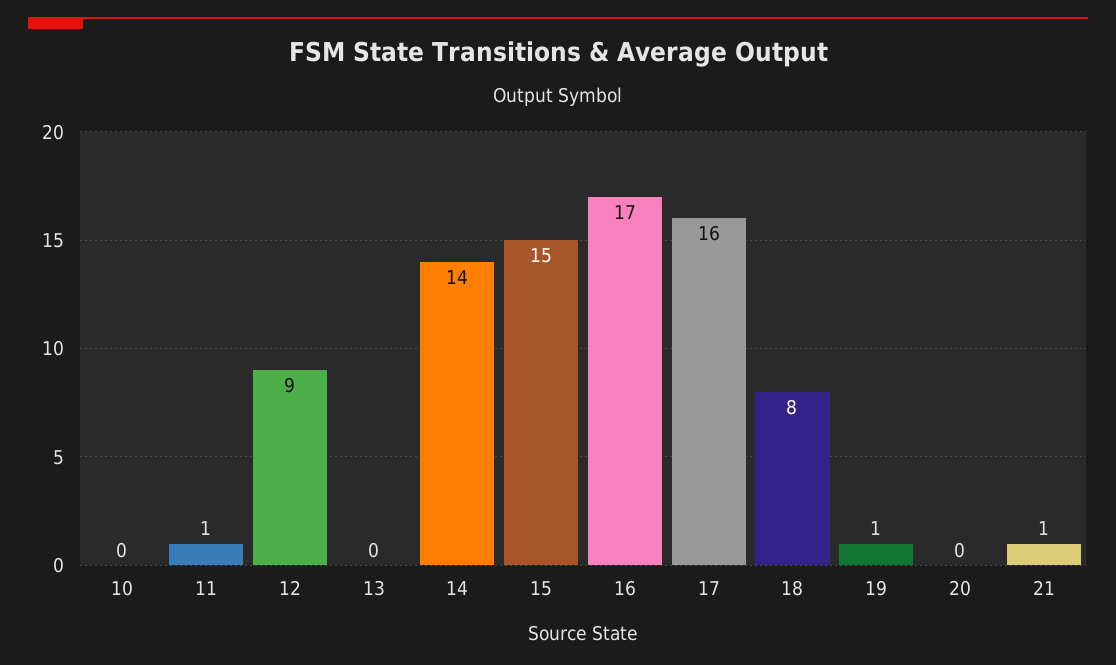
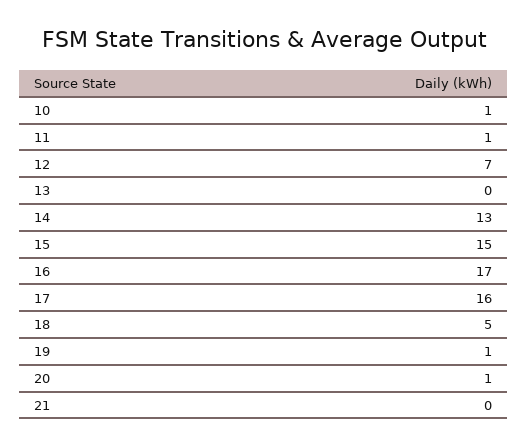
  {
-   "10": 0,
+   "10": 1,
    "11": 1,
-   "12": 9,
+   "12": 7,
    "13": 0,
-   "14": 14,
+   "14": 13,
    "15": 15,
    "16": 17,
    "17": 16,
-   "18": 8,
+   "18": 5,
    "19": 1,
-   "20": 0,
+   "20": 1,
-   "21": 1
+   "21": 0
  }

